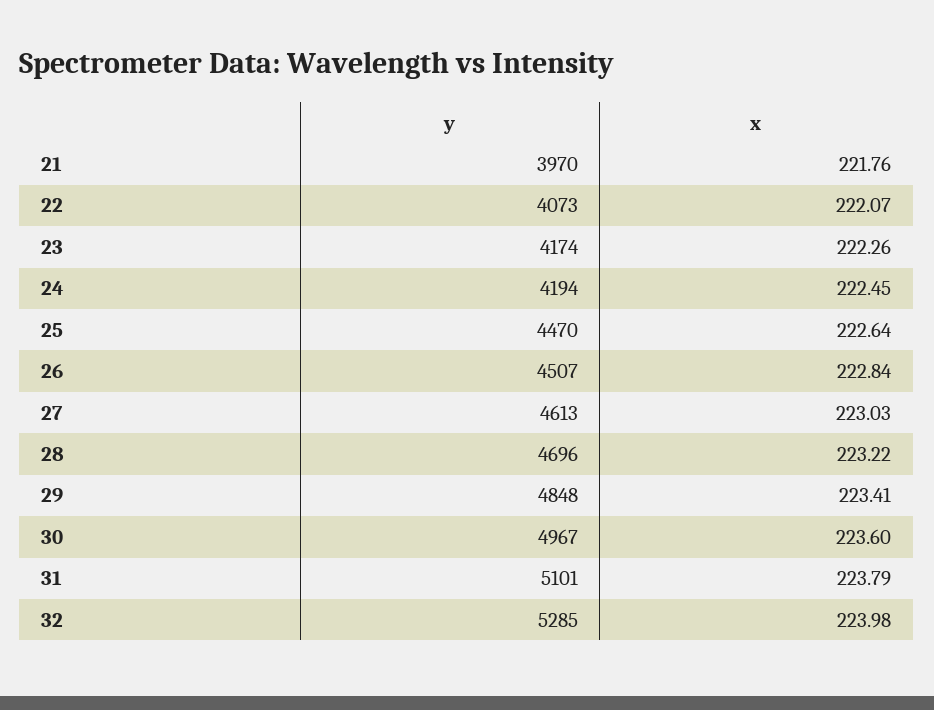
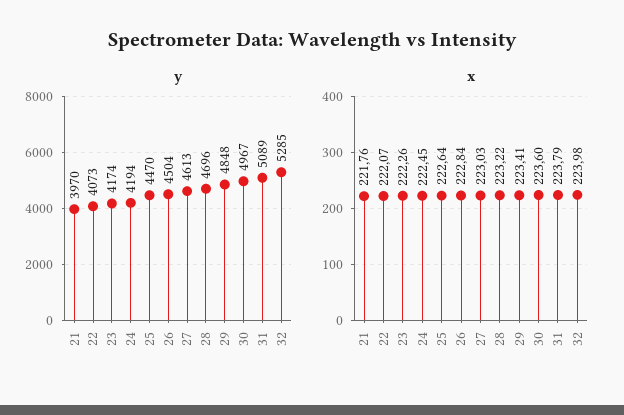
  {
    "y": {
      "21": 3970,
      "22": 4073,
      "23": 4174,
      "24": 4194,
      "25": 4470,
-     "26": 4507,
+     "26": 4504,
      "27": 4613,
      "28": 4696,
      "29": 4848,
      "30": 4967,
-     "31": 5101,
+     "31": 5089,
      "32": 5285
    },
    "x": {
      "21": 221.76,
      "22": 222.07,
      "23": 222.26,
      "24": 222.45,
      "25": 222.64,
      "26": 222.84,
      "27": 223.03,
      "28": 223.22,
      "29": 223.41,
      "30": 223.6,
      "31": 223.79,
      "32": 223.98
    }
  }

